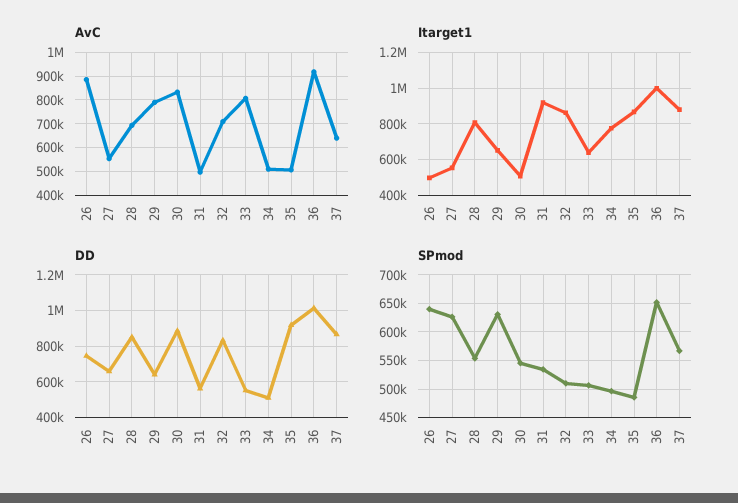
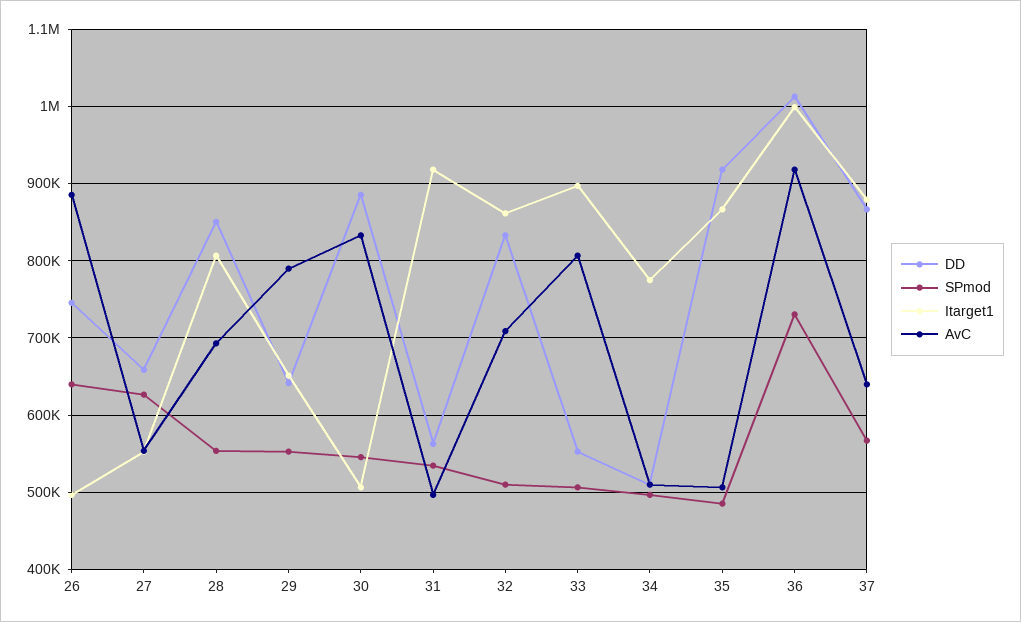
  {
    "AvC": {
      "26": 890000,
      "27": 550000,
      "28": 690000,
      "29": 790000,
      "30": 830000,
      "31": 500000,
      "32": 710000,
      "33": 810000,
      "34": 510000,
      "35": 510000,
      "36": 920000,
      "37": 640000
    },
    "Itarget1": {
      "26": 500000,
      "27": 550000,
      "28": 810000,
      "29": 650000,
      "30": 510000,
      "31": 920000,
      "32": 860000,
-     "33": 650000,
+     "33": 900000,
      "34": 770000,
      "35": 870000,
      "36": 1000000,
      "37": 880000
    },
    "DD": {
      "26": 750000,
      "27": 660000,
      "28": 850000,
      "29": 640000,
      "30": 890000,
      "31": 560000,
      "32": 830000,
      "33": 550000,
      "34": 510000,
      "35": 920000,
      "36": 1010000,
      "37": 870000
    },
    "SPmod": {
      "26": 640000,
      "27": 630000,
      "28": 550000,
-     "29": 625000,
+     "29": 550000,
      "30": 550000,
      "31": 530000,
      "32": 510000,
      "33": 510000,
      "34": 500000,
      "35": 490000,
-     "36": 650000,
+     "36": 730000,
      "37": 570000
    }
  }

